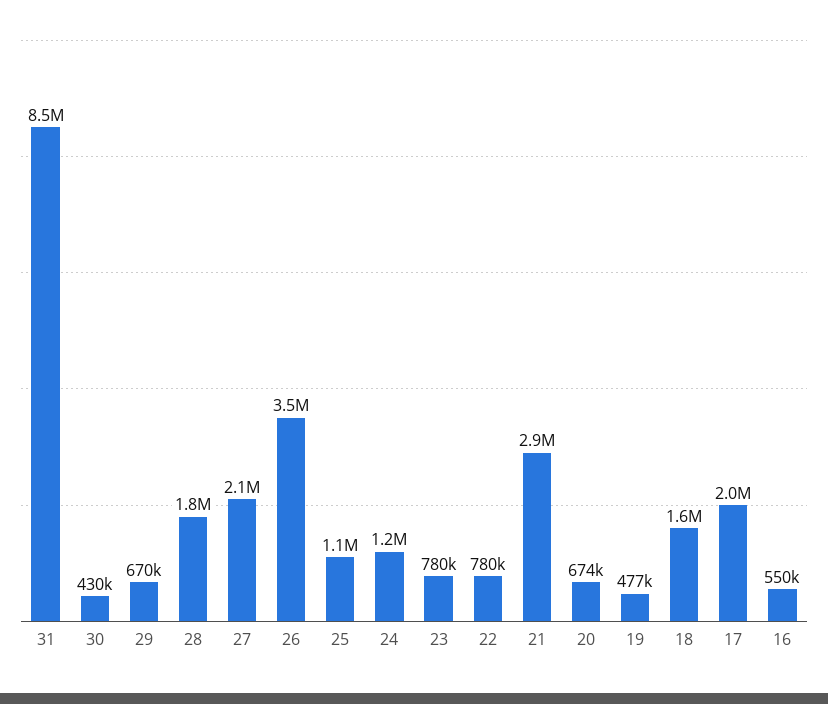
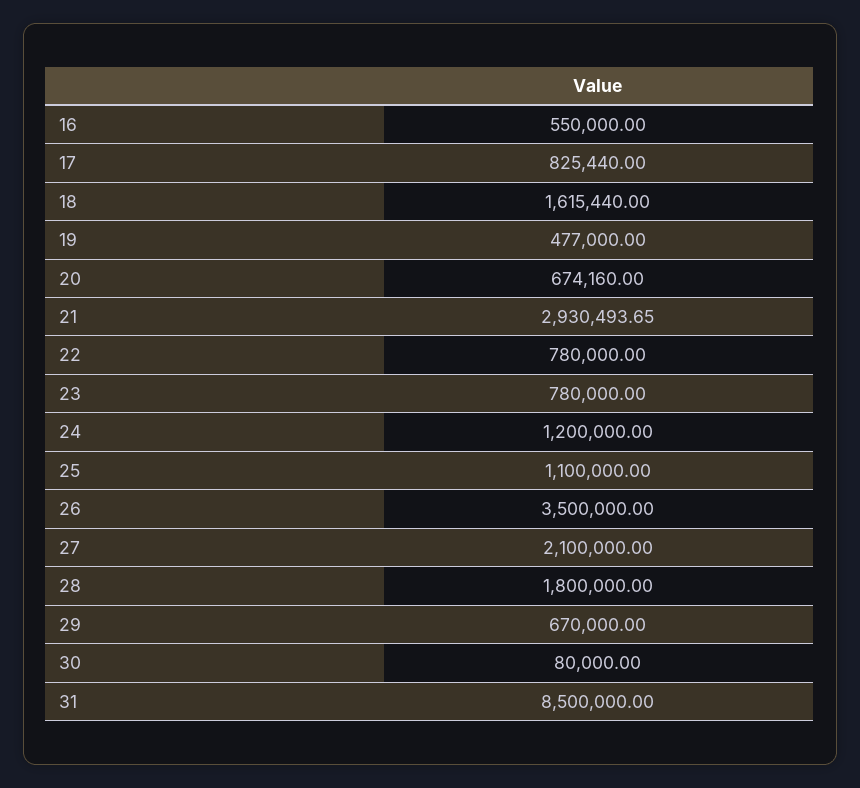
  {
    "31": 8500000,
-   "30": 430000,
+   "30": 80000,
    "29": 670000,
    "28": 1800000,
    "27": 2100000,
    "26": 3500000,
    "25": 1100000,
    "24": 1200000,
    "23": 780000,
    "22": 780000,
    "21": 2930493.65,
    "20": 674160,
    "19": 477000,
    "18": 1615440,
-   "17": 2000000,
+   "17": 825440,
    "16": 550000
  }

